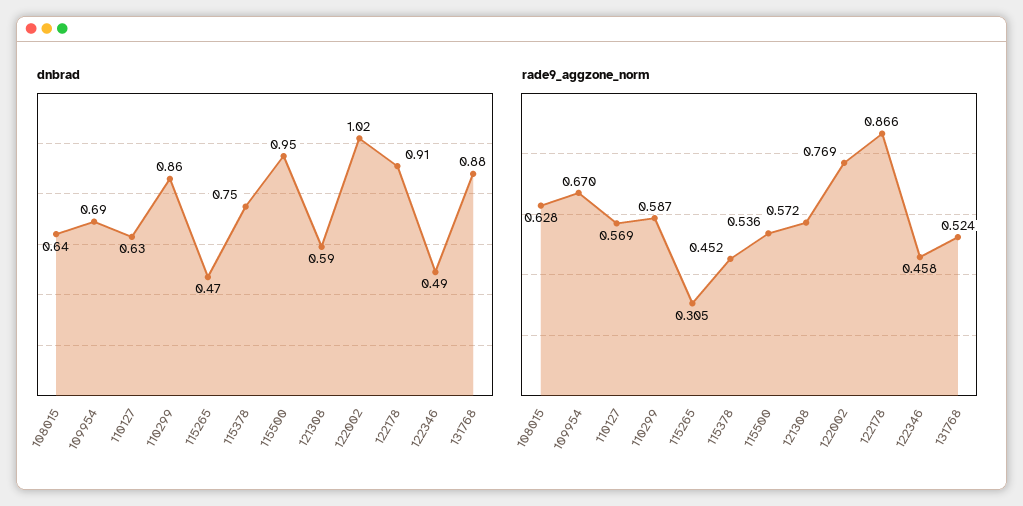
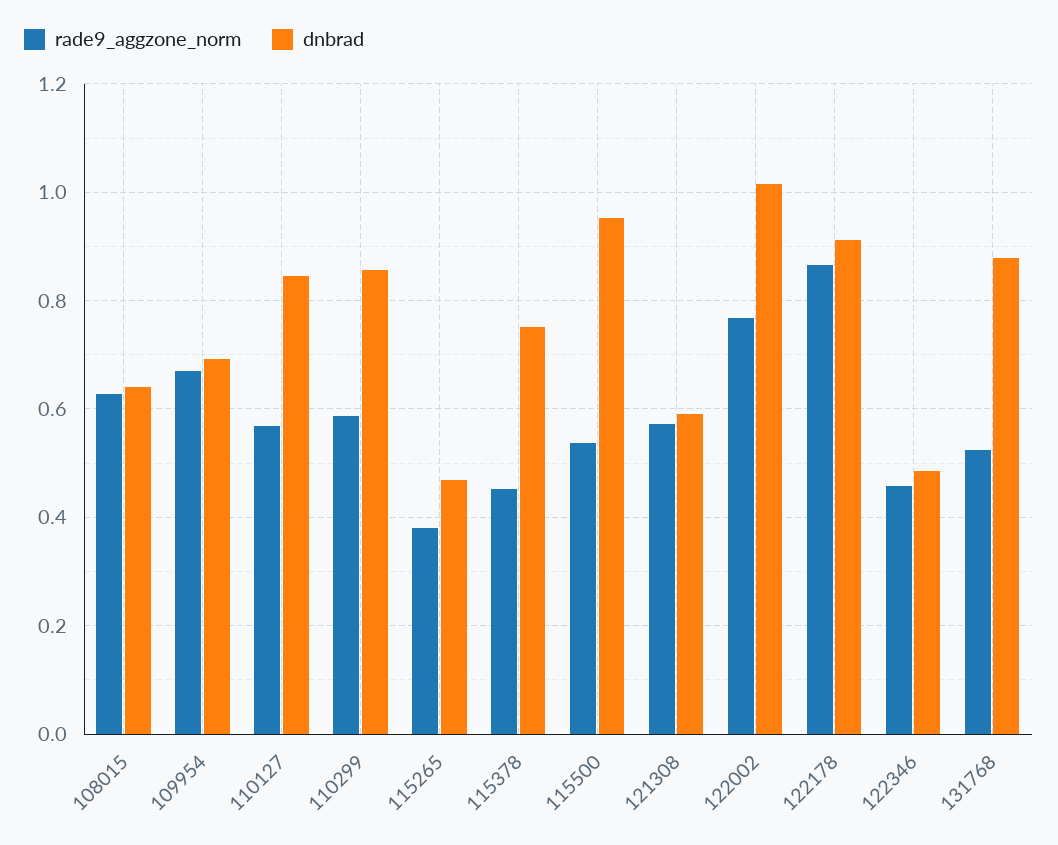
  {
    "dnbrad": {
      "108015": 0.64,
      "109954": 0.69,
-     "110127": 0.63,
+     "110127": 0.84,
      "110299": 0.86,
      "115265": 0.47,
      "115378": 0.75,
      "115500": 0.95,
      "121308": 0.59,
      "122002": 1.02,
      "122178": 0.91,
      "122346": 0.49,
      "131768": 0.88
    },
    "rade9_aggzone_norm": {
      "108015": 0.628,
      "109954": 0.67,
      "110127": 0.569,
      "110299": 0.587,
-     "115265": 0.305,
+     "115265": 0.38,
      "115378": 0.452,
      "115500": 0.536,
      "121308": 0.572,
      "122002": 0.769,
      "122178": 0.866,
      "122346": 0.458,
      "131768": 0.524
    }
  }

